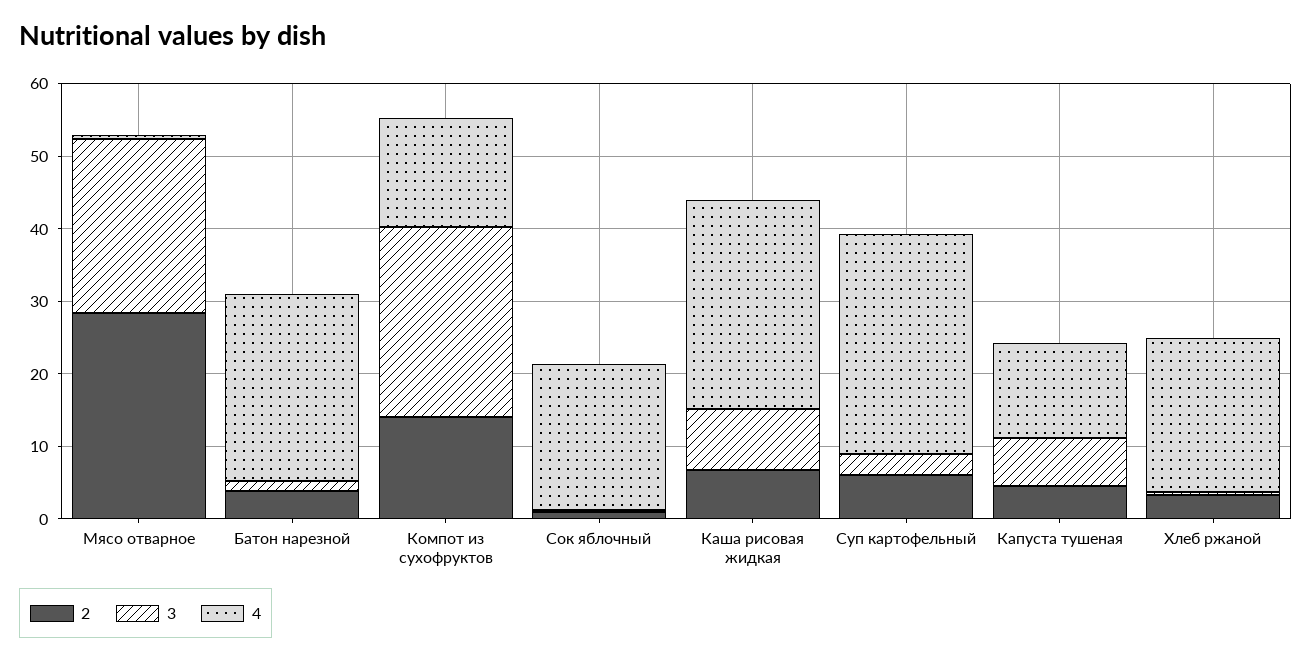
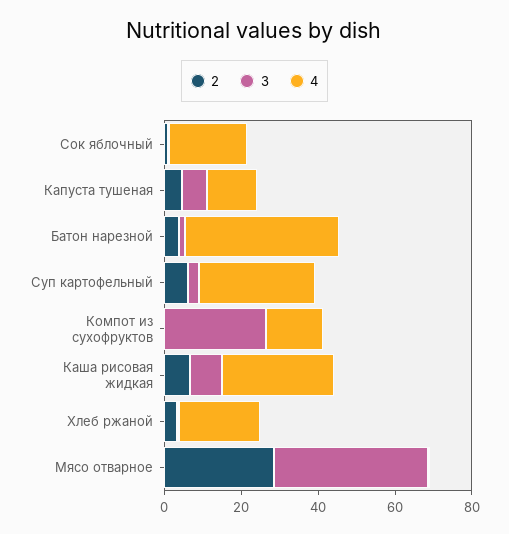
  {
    "2": {
      "Мясо отварное": 28,
      "Батон нарезной": 4,
-     "Компот из сухофруктов": 14,
+     "Компот из сухофруктов": 0,
      "Сок яблочный": 2,
      "Каша рисовая жидкая": 6,
      "Суп картофельный": 6,
      "Капуста тушеная": 4,
      "Хлеб ржаной": 4
    },
    "3": {
-     "Мясо отварное": 24,
+     "Мясо отварное": 40,
      "Батон нарезной": 2,
      "Компот из сухофруктов": 26,
      "Сок яблочный": 0,
      "Каша рисовая жидкая": 8,
      "Суп картофельный": 4,
      "Капуста тушеная": 6,
      "Хлеб ржаной": 0
    },
    "4": {
      "Мясо отварное": 0,
-     "Батон нарезной": 26,
+     "Батон нарезной": 40,
      "Компот из сухофруктов": 16,
      "Сок яблочный": 20,
      "Каша рисовая жидкая": 28,
      "Суп картофельный": 30,
      "Капуста тушеная": 14,
      "Хлеб ржаной": 22
    }
  }

